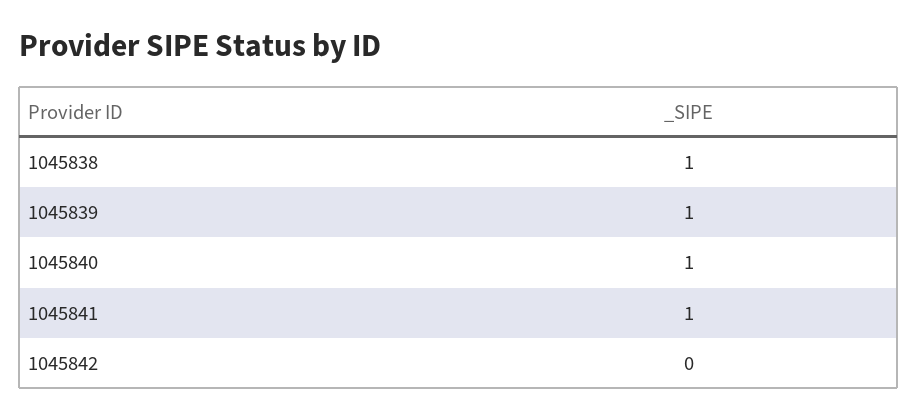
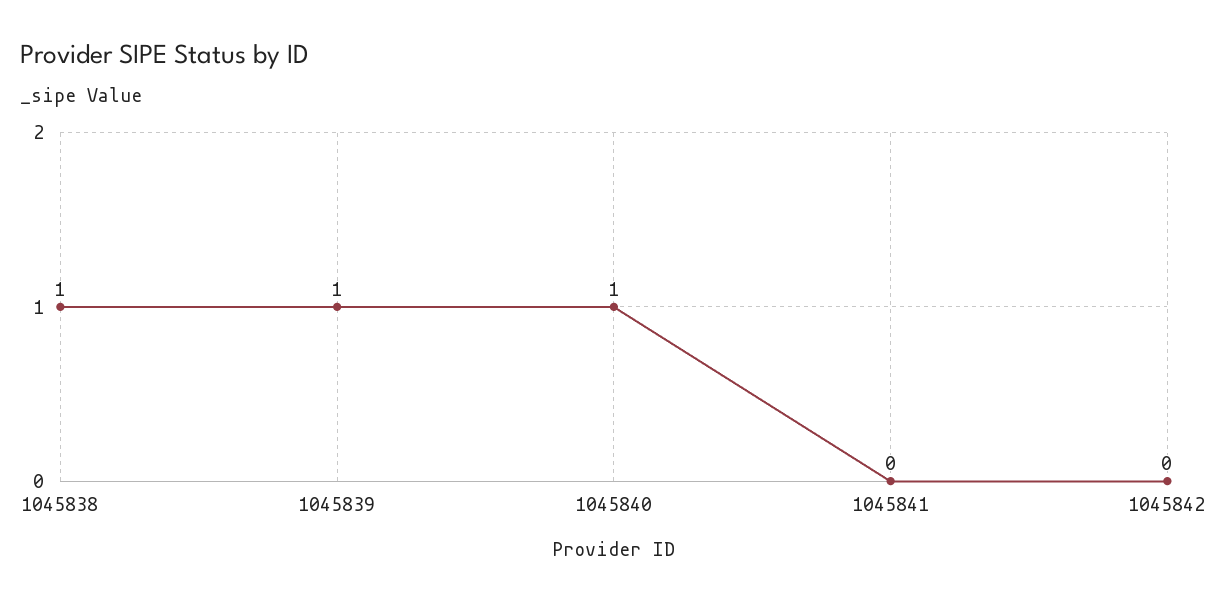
  {
    "1045838": 1,
    "1045839": 1,
    "1045840": 1,
-   "1045841": 1,
+   "1045841": 0,
    "1045842": 0
  }

